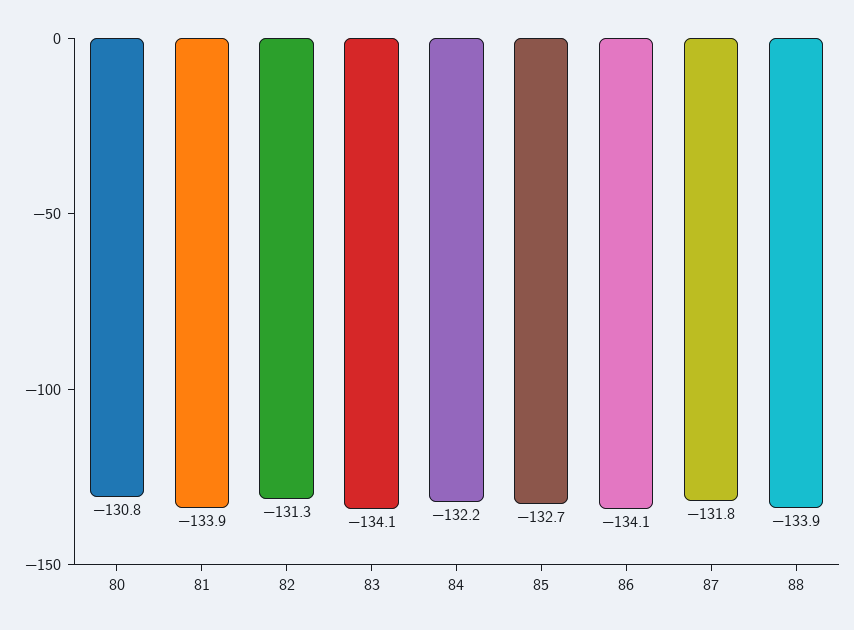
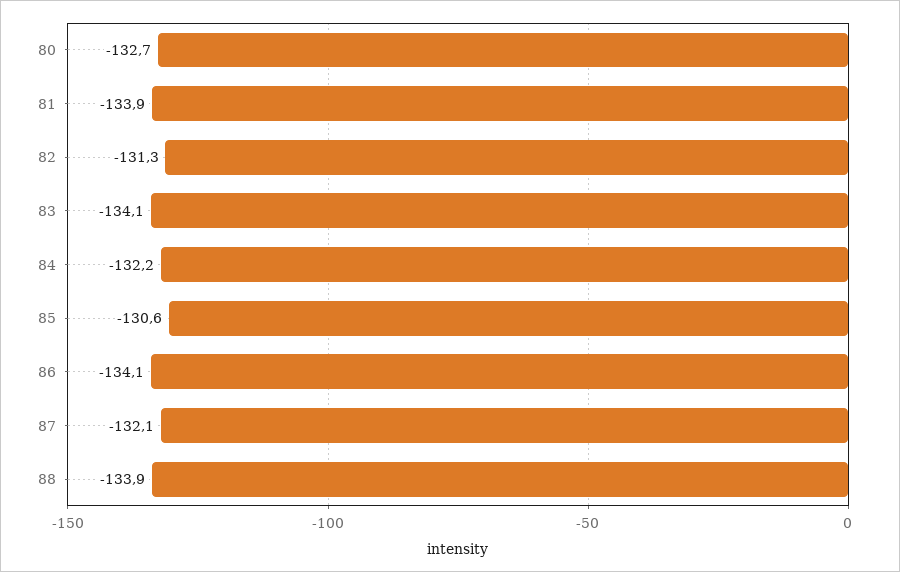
  {
-   "80": -130.8,
+   "80": -132.7,
    "81": -133.9,
    "82": -131.3,
    "83": -134.1,
    "84": -132.2,
-   "85": -132.7,
+   "85": -130.6,
    "86": -134.1,
-   "87": -131.8,
+   "87": -132.1,
    "88": -133.9
  }

